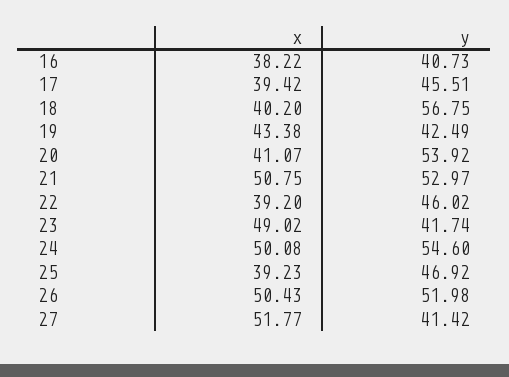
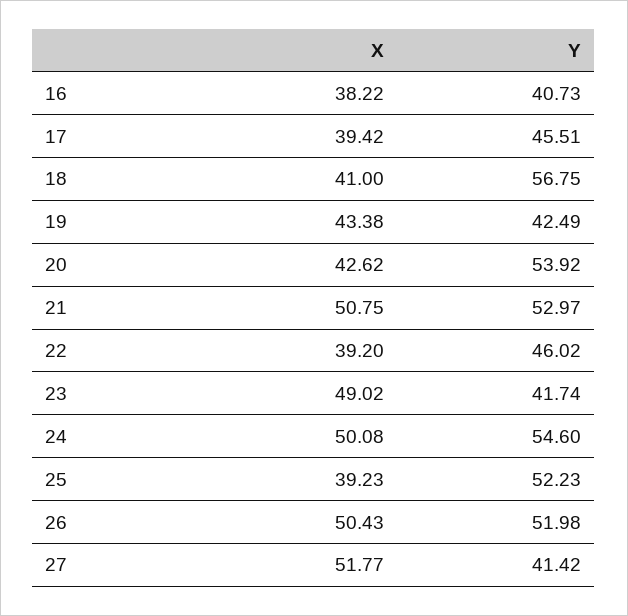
  {
    "x": {
      "16": 38.22,
      "17": 39.42,
-     "18": 40.2,
+     "18": 41,
      "19": 43.38,
-     "20": 41.07,
+     "20": 42.62,
      "21": 50.75,
      "22": 39.2,
      "23": 49.02,
      "24": 50.08,
      "25": 39.23,
      "26": 50.43,
      "27": 51.77
    },
    "y": {
      "16": 40.73,
      "17": 45.51,
      "18": 56.75,
      "19": 42.49,
      "20": 53.92,
      "21": 52.97,
      "22": 46.02,
      "23": 41.74,
      "24": 54.6,
-     "25": 46.92,
+     "25": 52.23,
      "26": 51.98,
      "27": 41.42
    }
  }

